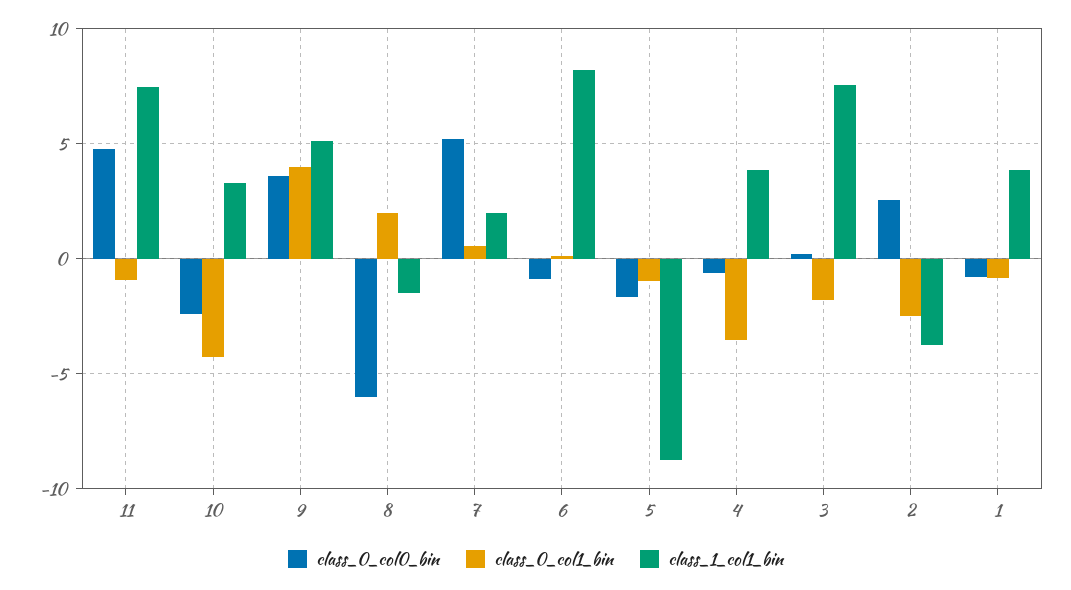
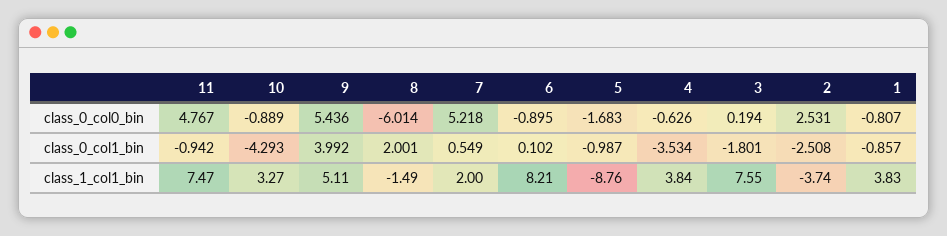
  {
    "class_0_col0_bin": {
      "11": 4.767,
-     "10": -2.5,
+     "10": -0.889,
-     "9": 3.5,
+     "9": 5.436,
      "8": -6.014,
      "7": 5.218,
      "6": -0.895,
      "5": -1.683,
      "4": -0.626,
      "3": 0.194,
      "2": 2.531,
      "1": -0.807
    },
    "class_0_col1_bin": {
      "11": -0.942,
      "10": -4.293,
      "9": 3.992,
      "8": 2.001,
      "7": 0.549,
      "6": 0.102,
      "5": -0.987,
      "4": -3.534,
      "3": -1.801,
      "2": -2.508,
      "1": -0.857
    },
    "class_1_col1_bin": {
      "11": 7.47,
      "10": 3.27,
      "9": 5.11,
      "8": -1.49,
      "7": 2,
      "6": 8.21,
      "5": -8.76,
      "4": 3.84,
      "3": 7.55,
      "2": -3.74,
      "1": 3.83
    }
  }

